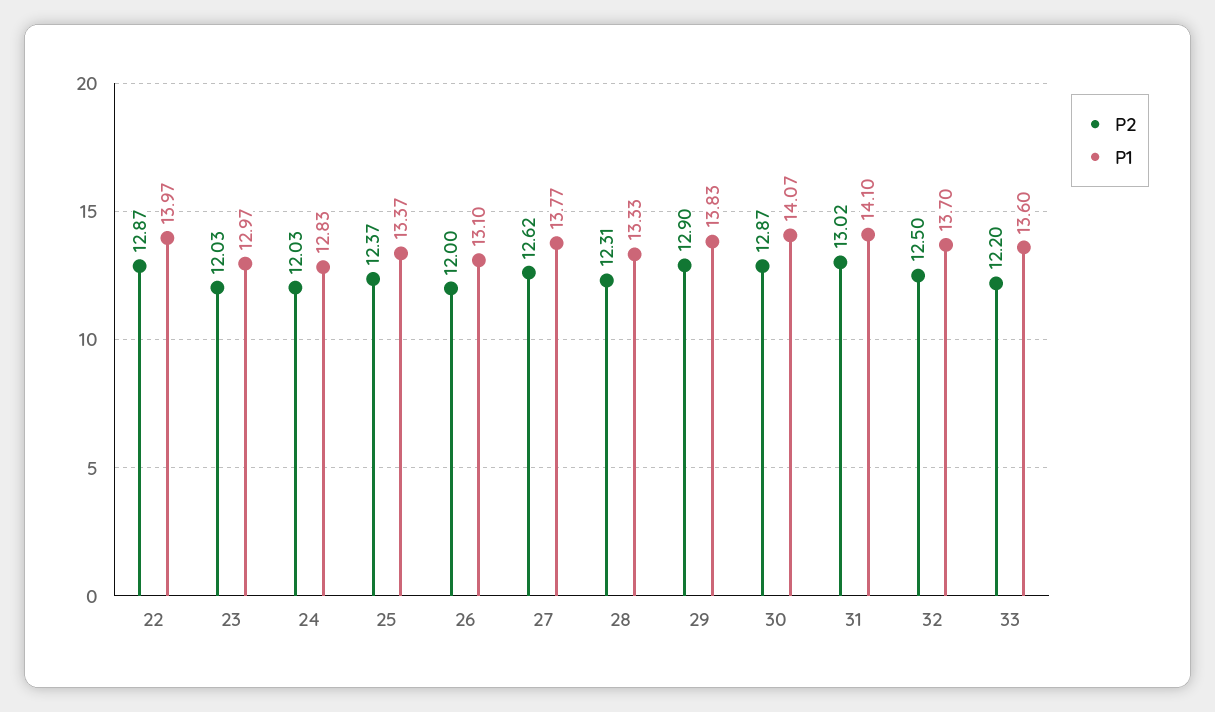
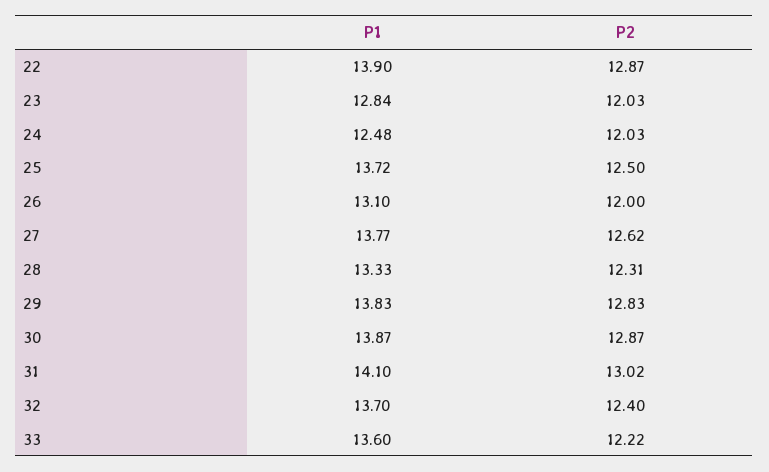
  {
    "P2": {
      "22": 12.87,
      "23": 12.03,
      "24": 12.03,
-     "25": 12.37,
+     "25": 12.5,
      "26": 12,
      "27": 12.62,
      "28": 12.31,
-     "29": 12.9,
+     "29": 12.83,
      "30": 12.87,
      "31": 13.02,
-     "32": 12.5,
+     "32": 12.4,
-     "33": 12.2
+     "33": 12.22
    },
    "P1": {
-     "22": 13.97,
+     "22": 13.9,
-     "23": 12.97,
+     "23": 12.84,
-     "24": 12.83,
+     "24": 12.48,
-     "25": 13.37,
+     "25": 13.72,
      "26": 13.1,
      "27": 13.77,
      "28": 13.33,
      "29": 13.83,
-     "30": 14.07,
+     "30": 13.87,
      "31": 14.1,
      "32": 13.7,
      "33": 13.6
    }
  }

